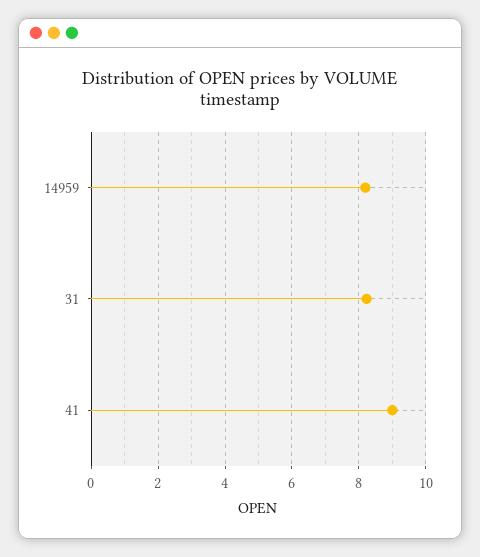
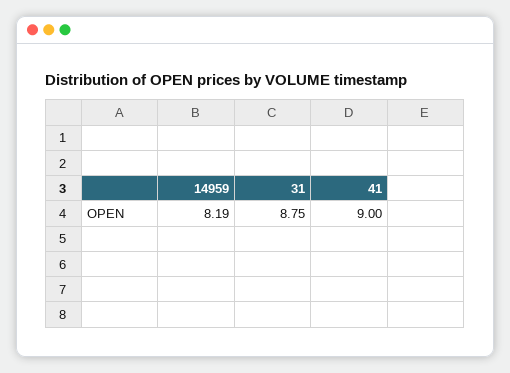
  {
    "14959": 8.19,
-   "31": 8.2,
+   "31": 8.75,
    "41": 9
  }

